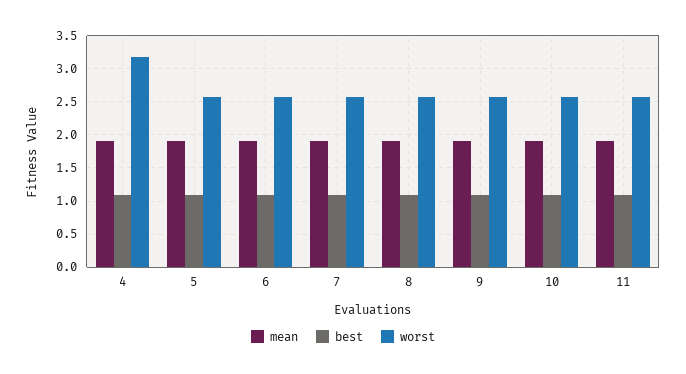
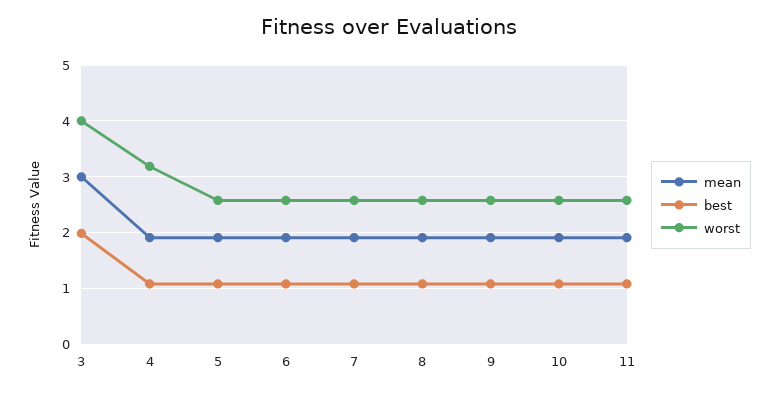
  {
    "mean": {
      "4": 1.9,
      "5": 1.9,
      "6": 1.9,
      "7": 1.9,
      "8": 1.9,
      "9": 1.9,
      "10": 1.9,
-     "11": 1.9
+     "11": 1.9,
+     "3": 3
    },
    "best": {
      "4": 1.1,
      "5": 1.1,
      "6": 1.1,
      "7": 1.1,
      "8": 1.1,
      "9": 1.1,
      "10": 1.1,
-     "11": 1.1
+     "11": 1.1,
+     "3": 2
    },
    "worst": {
      "4": 3.2,
      "5": 2.6,
      "6": 2.6,
      "7": 2.6,
      "8": 2.6,
      "9": 2.6,
      "10": 2.6,
-     "11": 2.6
+     "11": 2.6,
+     "3": 4
    }
  }

